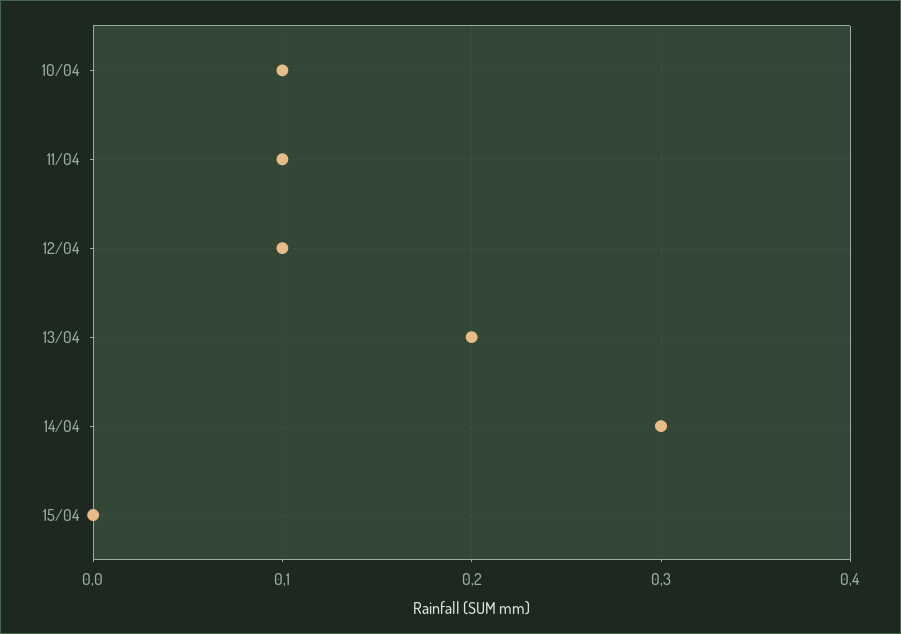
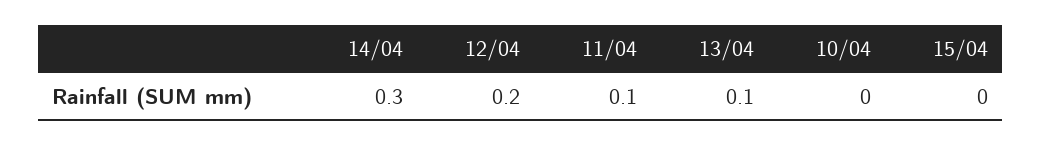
  {
-   "10/04": 0.1,
+   "10/04": 0,
    "11/04": 0.1,
-   "12/04": 0.1,
+   "12/04": 0.2,
-   "13/04": 0.2,
+   "13/04": 0.1,
    "14/04": 0.3,
    "15/04": 0
  }

